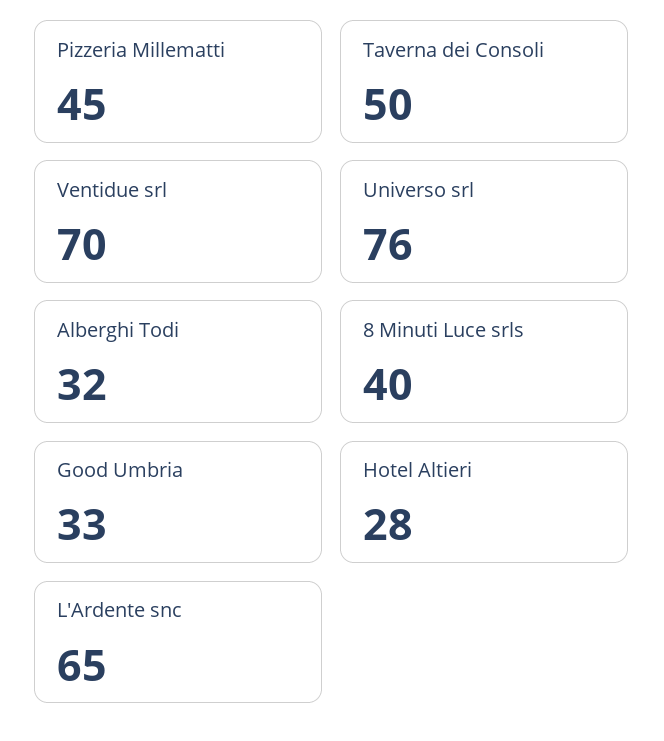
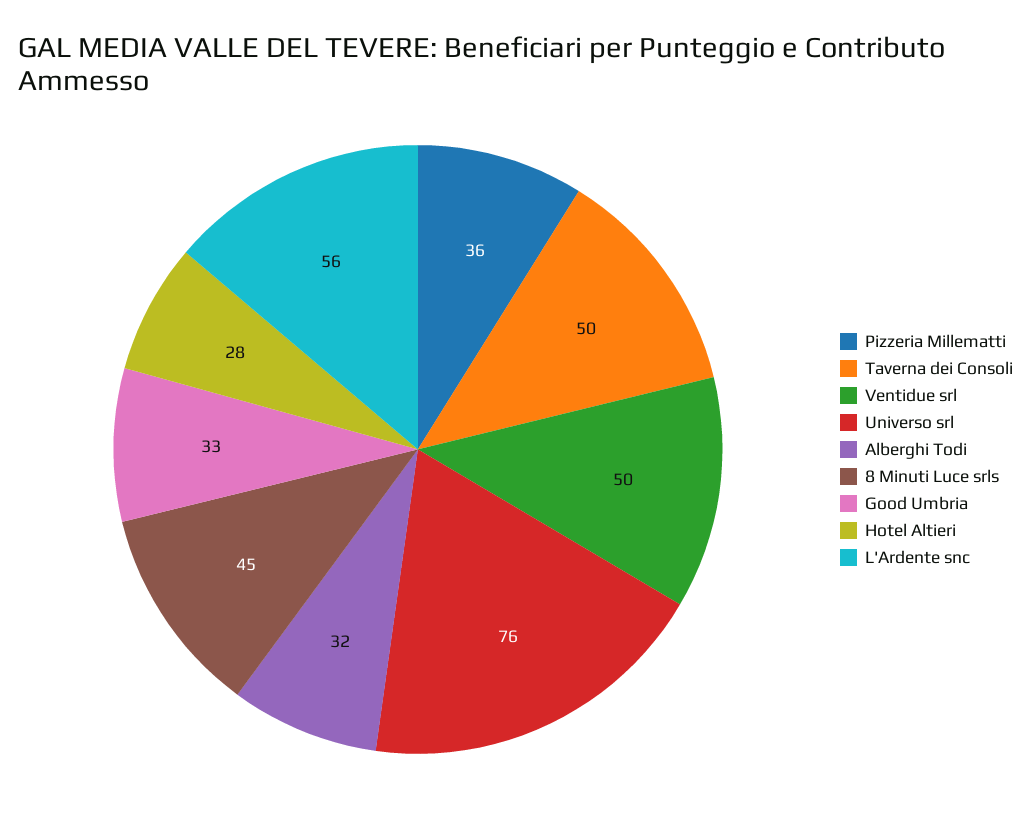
  {
-   "Pizzeria Millematti": 45,
+   "Pizzeria Millematti": 36,
    "Taverna dei Consoli": 50,
-   "Ventidue srl": 70,
+   "Ventidue srl": 50,
    "Universo srl": 76,
    "Alberghi Todi": 32,
-   "8 Minuti Luce srls": 40,
+   "8 Minuti Luce srls": 45,
    "Good Umbria": 33,
    "Hotel Altieri": 28,
-   "L'Ardente snc": 65
+   "L'Ardente snc": 56
  }

